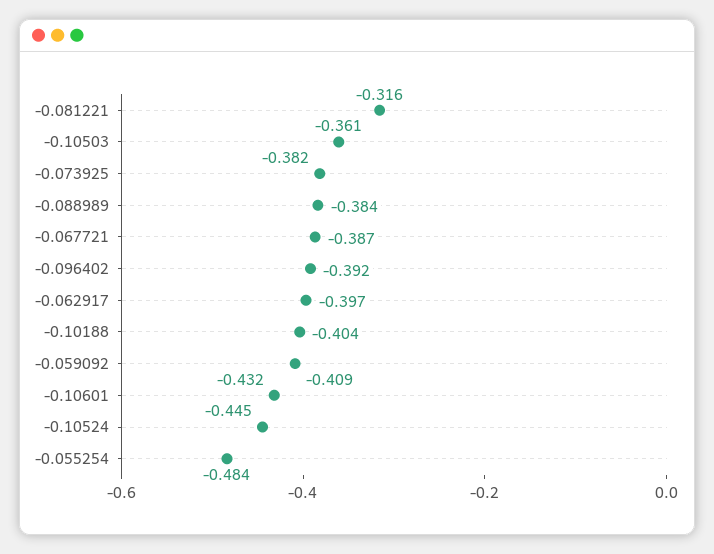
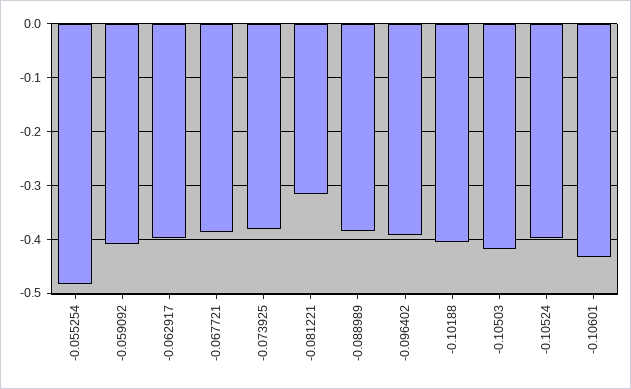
  {
    "-0.081221": -0.316,
-   "-0.10503": -0.361,
+   "-0.10503": -0.42,
    "-0.073925": -0.382,
    "-0.088989": -0.384,
    "-0.067721": -0.387,
    "-0.096402": -0.392,
    "-0.062917": -0.397,
    "-0.10188": -0.404,
    "-0.059092": -0.409,
    "-0.10601": -0.432,
-   "-0.10524": -0.445,
+   "-0.10524": -0.4,
    "-0.055254": -0.484
  }

